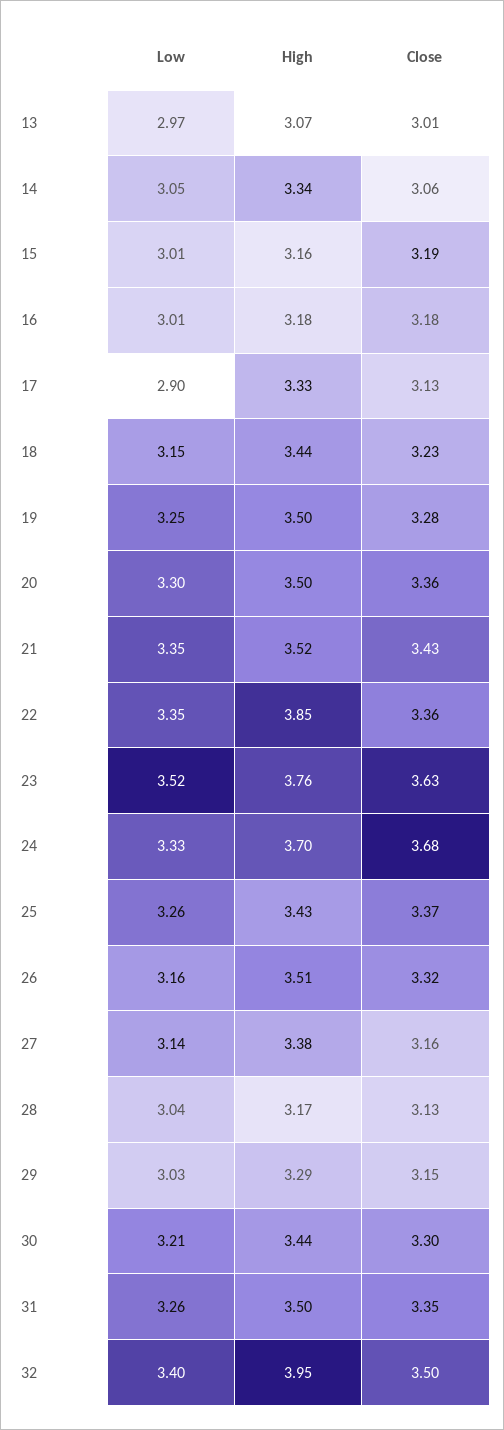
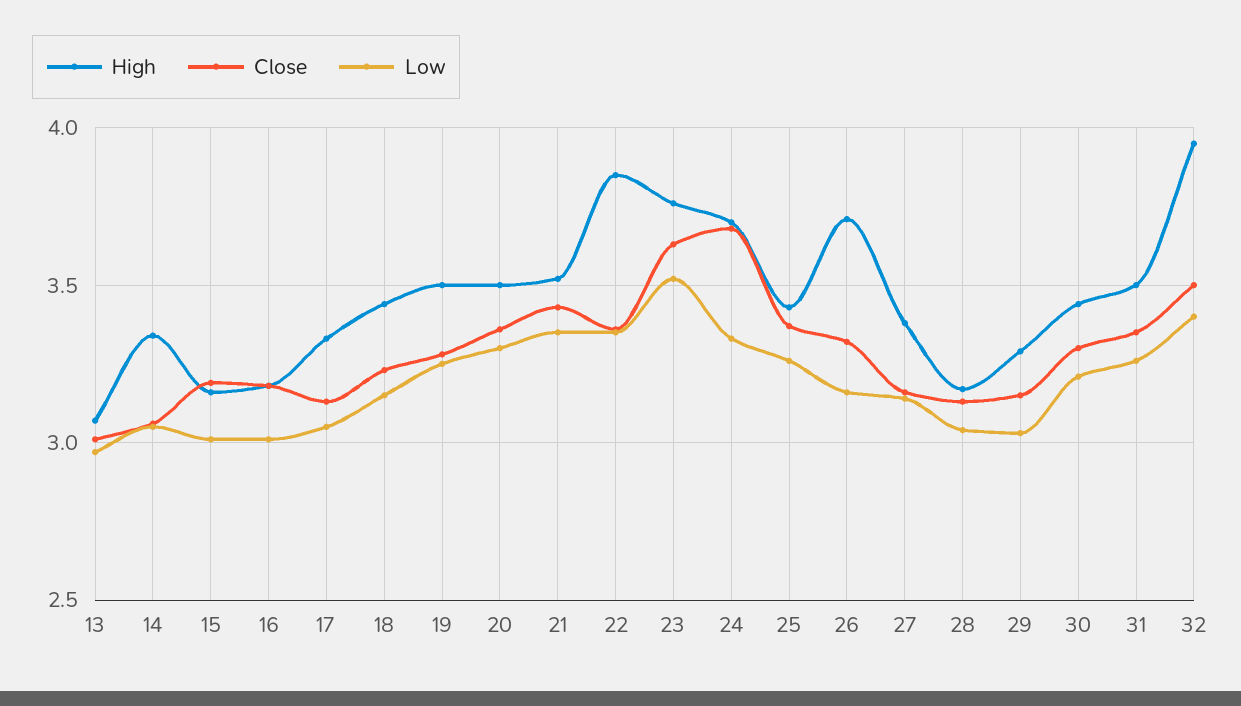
  {
    "Low": {
      "13": 2.97,
      "14": 3.05,
      "15": 3.01,
      "16": 3.01,
-     "17": 2.9,
+     "17": 3.05,
      "18": 3.15,
      "19": 3.25,
      "20": 3.3,
      "21": 3.35,
      "22": 3.35,
      "23": 3.52,
      "24": 3.33,
      "25": 3.26,
      "26": 3.16,
      "27": 3.14,
      "28": 3.04,
      "29": 3.03,
      "30": 3.21,
      "31": 3.26,
      "32": 3.4
    },
    "High": {
      "13": 3.07,
      "14": 3.34,
      "15": 3.16,
      "16": 3.18,
      "17": 3.33,
      "18": 3.44,
      "19": 3.5,
      "20": 3.5,
      "21": 3.52,
      "22": 3.85,
      "23": 3.76,
      "24": 3.7,
      "25": 3.43,
-     "26": 3.51,
+     "26": 3.7,
      "27": 3.38,
      "28": 3.17,
      "29": 3.29,
      "30": 3.44,
      "31": 3.5,
      "32": 3.95
    },
    "Close": {
      "13": 3.01,
      "14": 3.06,
      "15": 3.19,
      "16": 3.18,
      "17": 3.13,
      "18": 3.23,
      "19": 3.28,
      "20": 3.36,
      "21": 3.43,
      "22": 3.36,
      "23": 3.63,
      "24": 3.68,
      "25": 3.37,
      "26": 3.32,
      "27": 3.16,
      "28": 3.13,
      "29": 3.15,
      "30": 3.3,
      "31": 3.35,
      "32": 3.5
    }
  }

